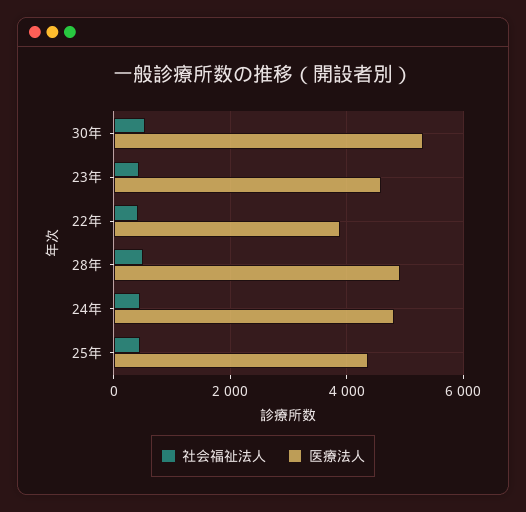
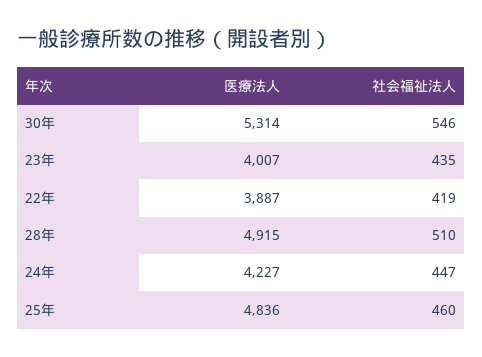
  {
    "社会福祉法人": {
      "30年": 546,
      "23年": 435,
      "22年": 419,
      "28年": 510,
      "24年": 447,
      "25年": 460
    },
    "医療法人": {
      "30年": 5314,
-     "23年": 4600,
+     "23年": 4007,
      "22年": 3887,
      "28年": 4915,
-     "24年": 4800,
+     "24年": 4227,
-     "25年": 4400
+     "25年": 4836
    }
  }

